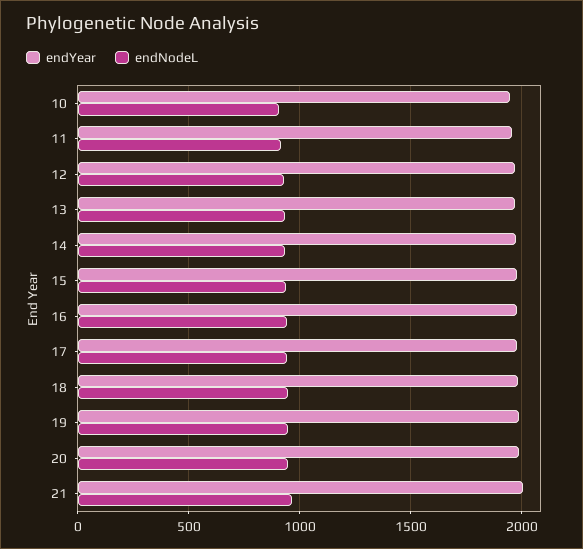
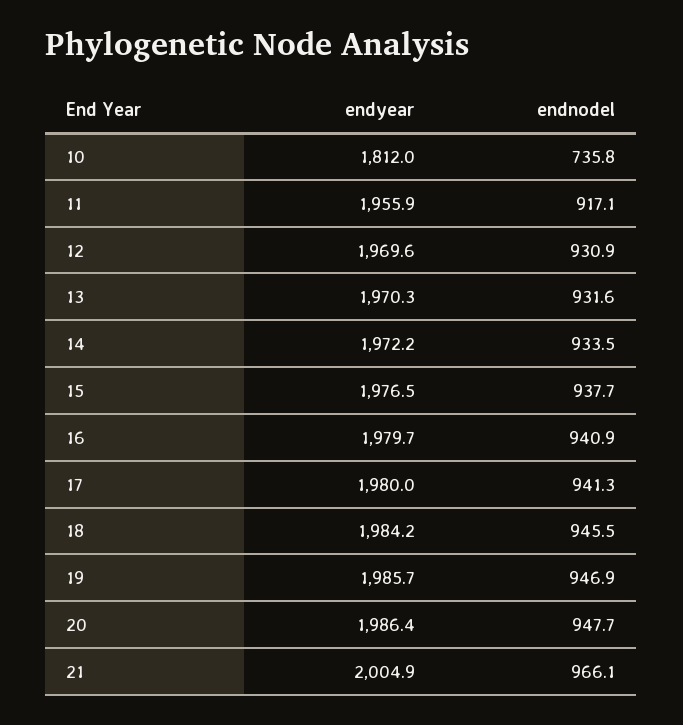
  {
    "endYear": {
-     "10": 1950,
+     "10": 1812,
      "11": 1955.9,
      "12": 1969.6,
      "13": 1970.3,
      "14": 1972.2,
      "15": 1976.5,
      "16": 1979.7,
      "17": 1980,
      "18": 1984.2,
      "19": 1985.7,
      "20": 1986.4,
      "21": 2004.9
    },
    "endNodeL": {
-     "10": 900,
+     "10": 735.8,
      "11": 917.1,
      "12": 930.9,
      "13": 931.6,
      "14": 933.5,
      "15": 937.7,
      "16": 940.9,
      "17": 941.3,
      "18": 945.5,
      "19": 946.9,
      "20": 947.7,
      "21": 966.1
    }
  }

